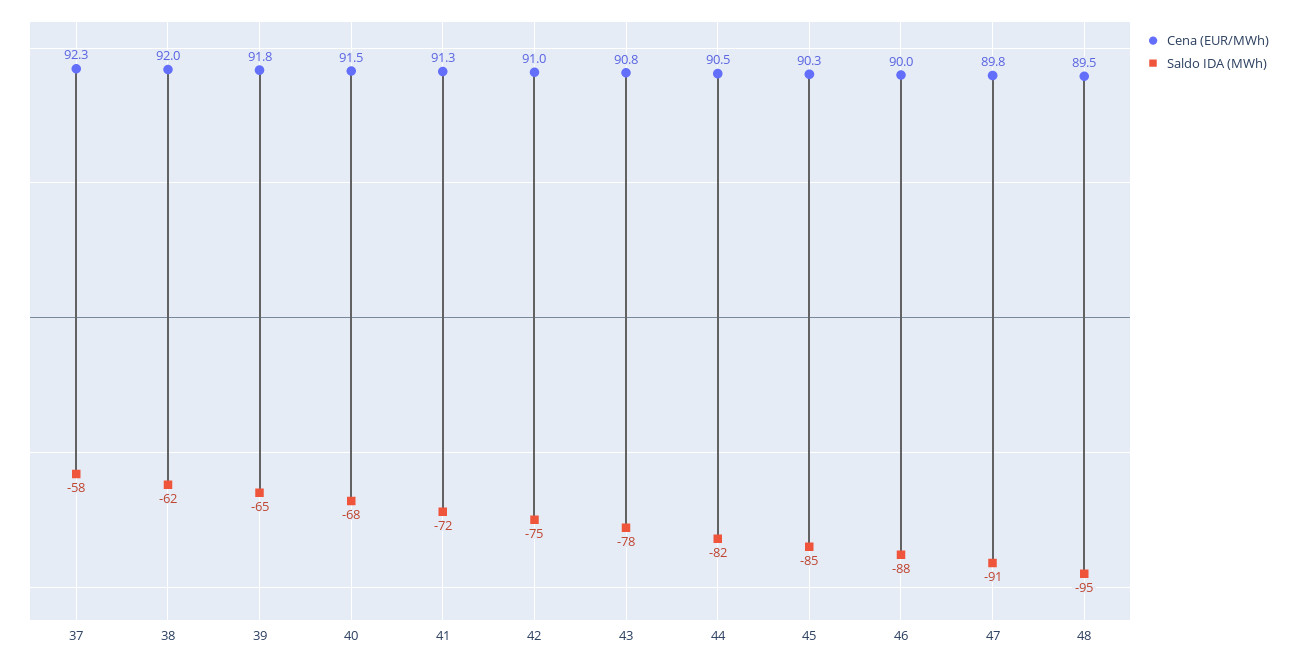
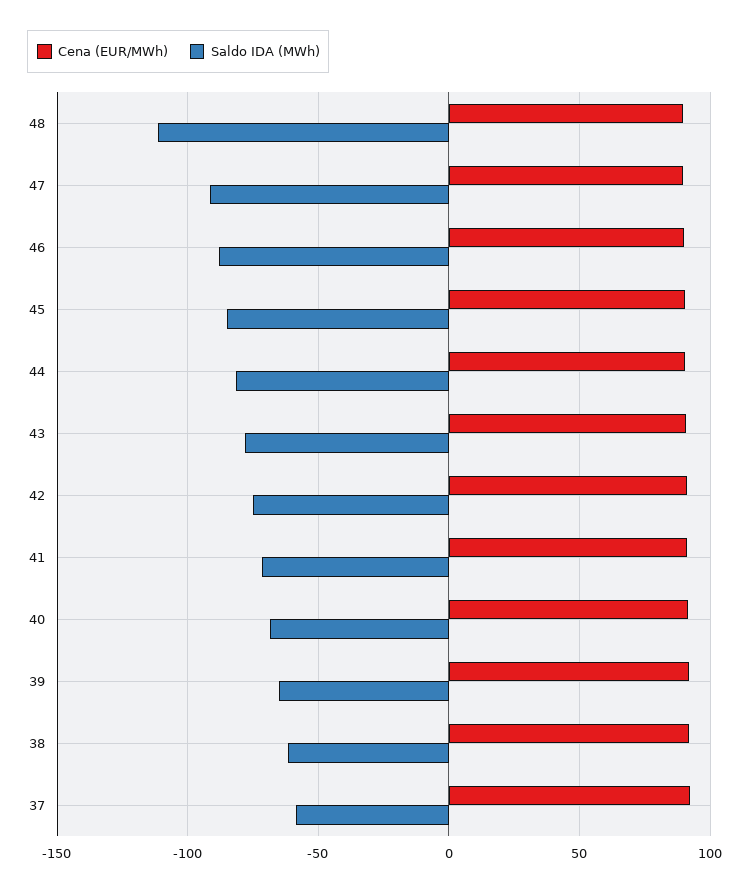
  {
    "Cena (EUR/MWh)": {
      "37": 92.3,
      "38": 92,
      "39": 91.8,
      "40": 91.5,
      "41": 91.3,
      "42": 91,
      "43": 90.8,
      "44": 90.5,
      "45": 90.3,
      "46": 90,
      "47": 89.8,
      "48": 89.5
    },
    "Saldo IDA (MWh)": {
      "37": -58,
      "38": -62,
      "39": -65,
      "40": -68,
      "41": -72,
      "42": -75,
      "43": -78,
      "44": -82,
      "45": -85,
      "46": -88,
      "47": -91,
-     "48": -95
+     "48": -110
    }
  }

